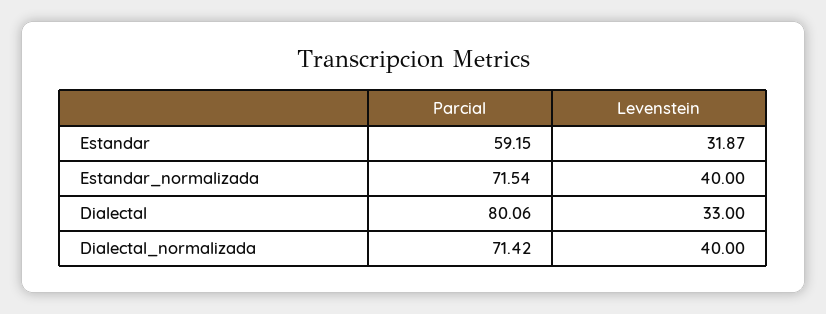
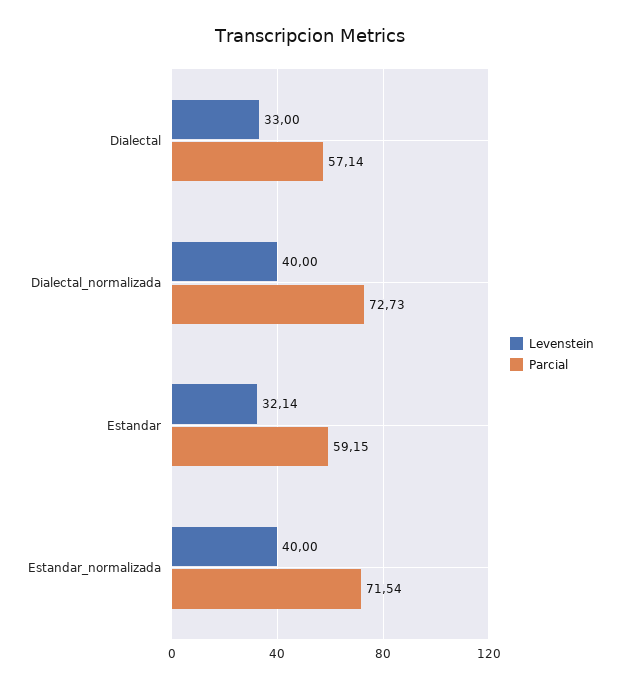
  {
    "Parcial": {
      "Estandar": 59.15,
      "Estandar_normalizada": 71.54,
-     "Dialectal": 80.06,
+     "Dialectal": 57.14,
-     "Dialectal_normalizada": 71.42
+     "Dialectal_normalizada": 72.73
    },
    "Levenstein": {
-     "Estandar": 31.87,
+     "Estandar": 32.14,
      "Estandar_normalizada": 40,
      "Dialectal": 33,
      "Dialectal_normalizada": 40
    }
  }

